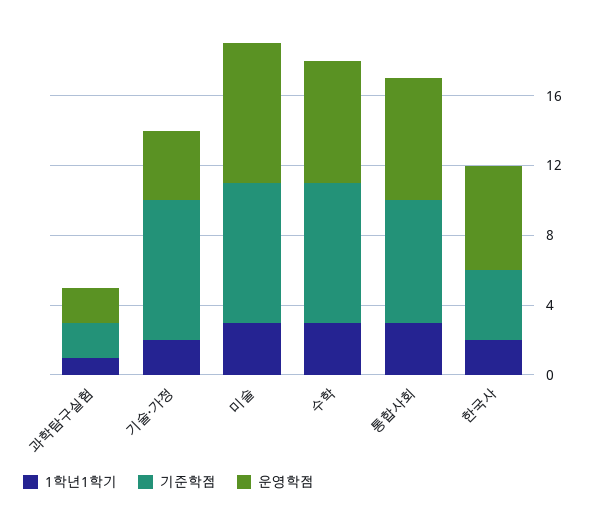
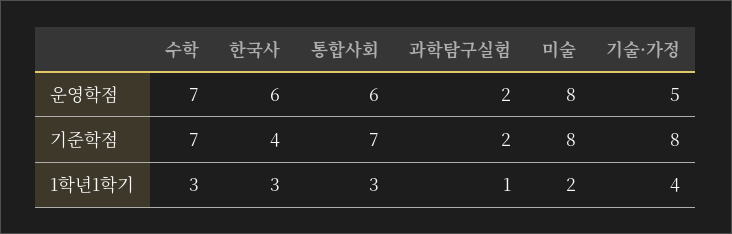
  {
    "1학년1학기": {
      "과학탐구실험": 1,
-     "기술·가정": 2,
+     "기술·가정": 4,
-     "미술": 3,
+     "미술": 2,
      "수학": 3,
      "통합사회": 3,
-     "한국사": 2
+     "한국사": 3
    },
    "기준학점": {
      "과학탐구실험": 2,
      "기술·가정": 8,
      "미술": 8,
-     "수학": 8,
+     "수학": 7,
      "통합사회": 7,
      "한국사": 4
    },
    "운영학점": {
      "과학탐구실험": 2,
-     "기술·가정": 4,
+     "기술·가정": 5,
      "미술": 8,
      "수학": 7,
-     "통합사회": 7,
+     "통합사회": 6,
      "한국사": 6
    }
  }

